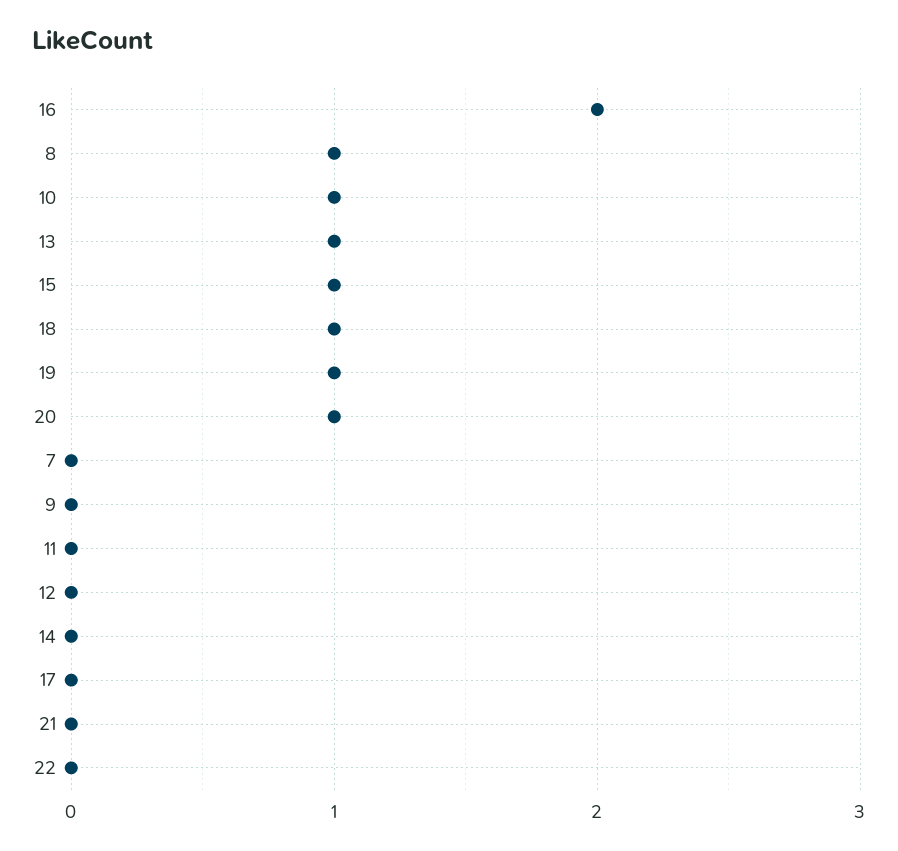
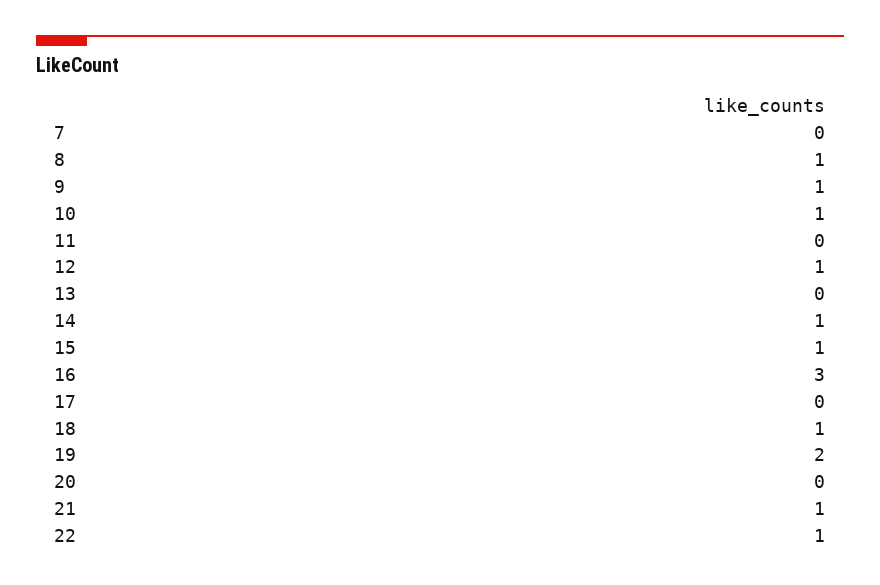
  {
-   "16": 2,
+   "16": 3,
    "8": 1,
    "10": 1,
-   "13": 1,
+   "13": 0,
    "15": 1,
    "18": 1,
-   "19": 1,
+   "19": 2,
-   "20": 1,
+   "20": 0,
    "7": 0,
-   "9": 0,
+   "9": 1,
    "11": 0,
-   "12": 0,
+   "12": 1,
-   "14": 0,
+   "14": 1,
    "17": 0,
-   "21": 0,
+   "21": 1,
-   "22": 0
+   "22": 1
  }

